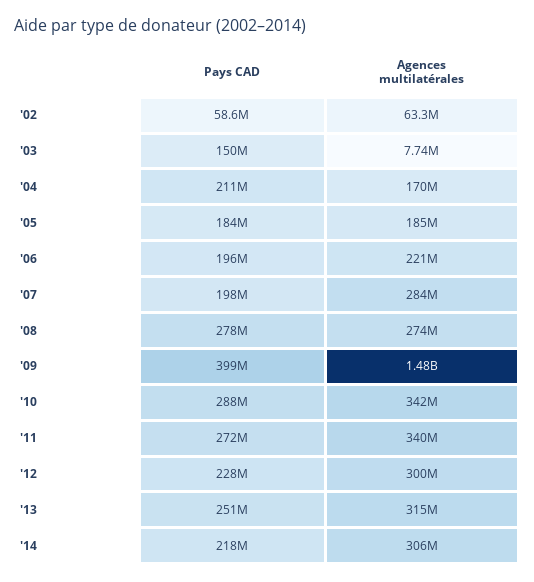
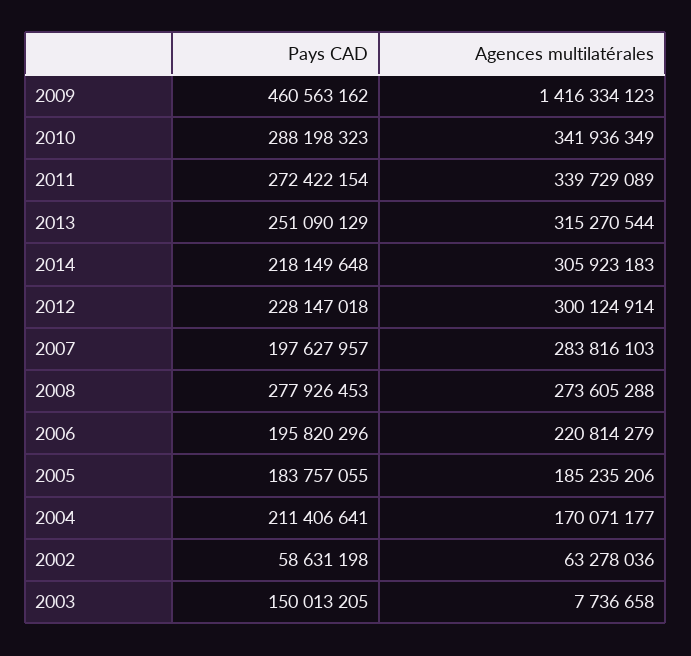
  {
    "Pays CAD": {
      "'02": 58631198,
      "'03": 150013205,
      "'04": 211406641,
      "'05": 183757055,
      "'06": 195820296,
      "'07": 197627957,
      "'08": 277926453,
-     "'09": 399000000,
+     "'09": 460563162,
      "'10": 288198323,
      "'11": 272422154,
      "'12": 228147018,
      "'13": 251090129,
      "'14": 218149648
    },
    "Agences multilatérales": {
      "'02": 63278036,
      "'03": 7736658,
      "'04": 170071177,
      "'05": 185235206,
      "'06": 220814279,
      "'07": 283816103,
      "'08": 273605288,
-     "'09": 1480000000,
+     "'09": 1416334123,
      "'10": 341936349,
      "'11": 339729089,
      "'12": 300124914,
      "'13": 315270544,
      "'14": 305923183
    }
  }

